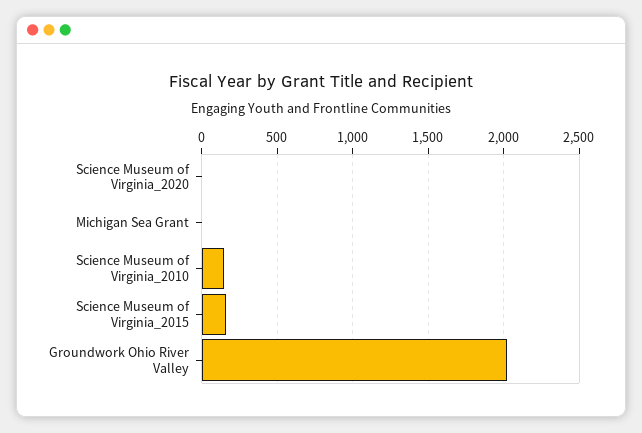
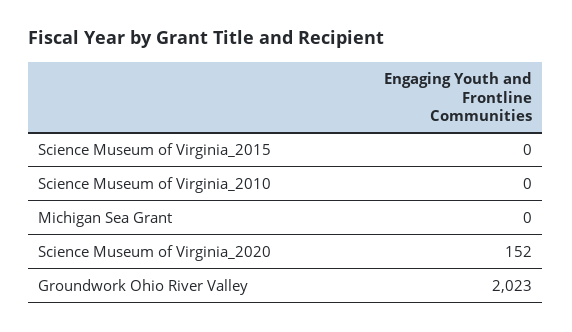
  {
-   "Science Museum of Virginia_2020": 0,
+   "Science Museum of Virginia_2020": 152,
    "Michigan Sea Grant": 0,
-   "Science Museum of Virginia_2010": 150,
+   "Science Museum of Virginia_2010": 0,
-   "Science Museum of Virginia_2015": 150,
+   "Science Museum of Virginia_2015": 0,
    "Groundwork Ohio River Valley": 2023
  }

